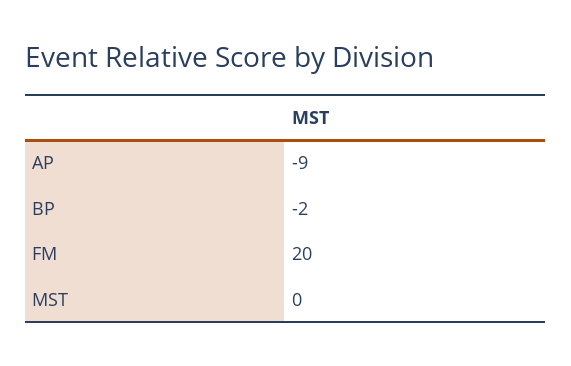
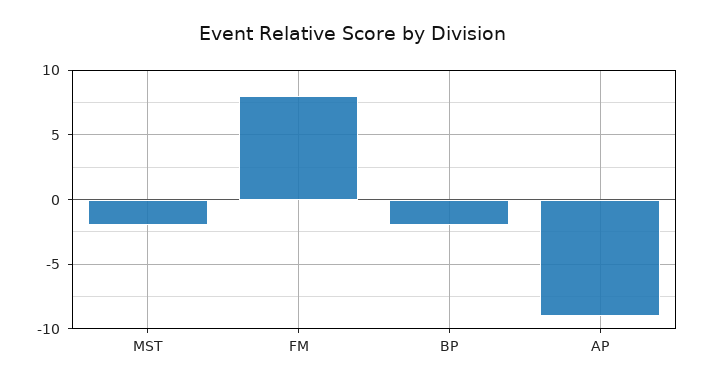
  {
    "AP": -9,
    "BP": -2,
-   "FM": 20,
+   "FM": 8,
-   "MST": 0
+   "MST": -2
  }

